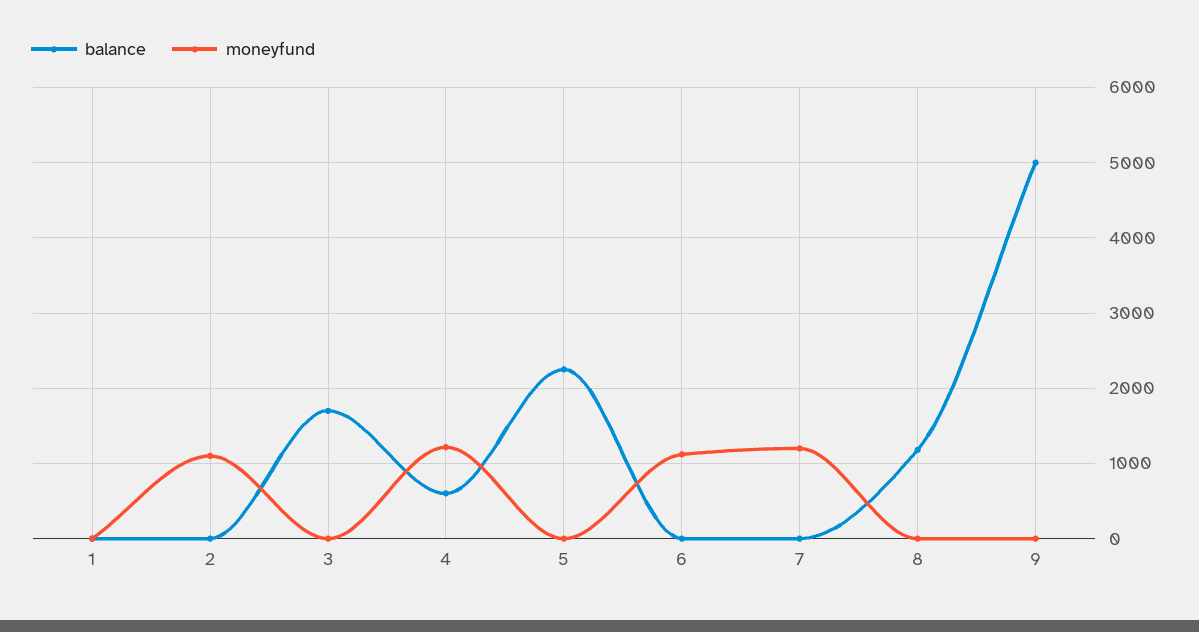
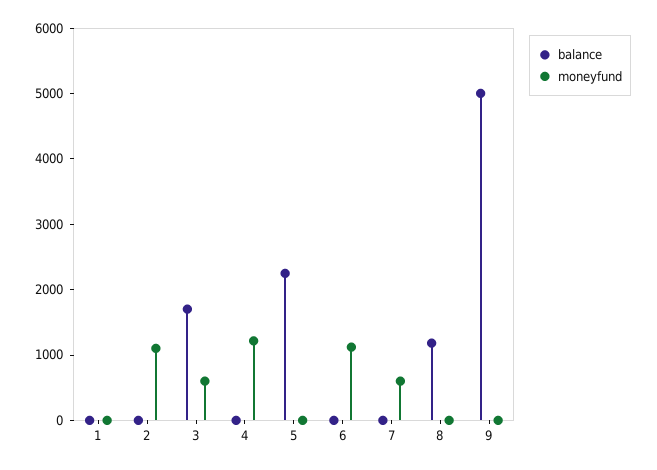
  {
    "balance": {
      "1": 0,
      "2": 0,
      "3": 1700,
-     "4": 600,
+     "4": 0,
      "5": 2300,
      "6": 0,
      "7": 0,
      "8": 1200,
      "9": 5000
    },
    "moneyfund": {
      "1": 0,
      "2": 1100,
-     "3": 0,
+     "3": 600,
      "4": 1200,
      "5": 0,
      "6": 1100,
-     "7": 1200,
+     "7": 600,
      "8": 0,
      "9": 0
    }
  }

